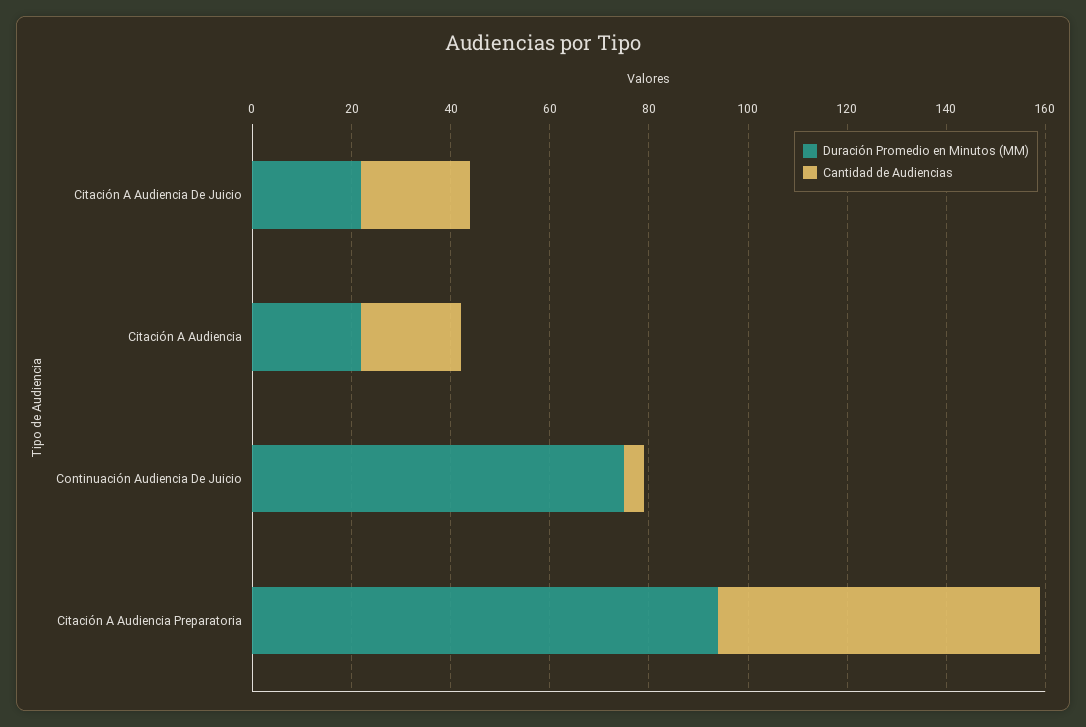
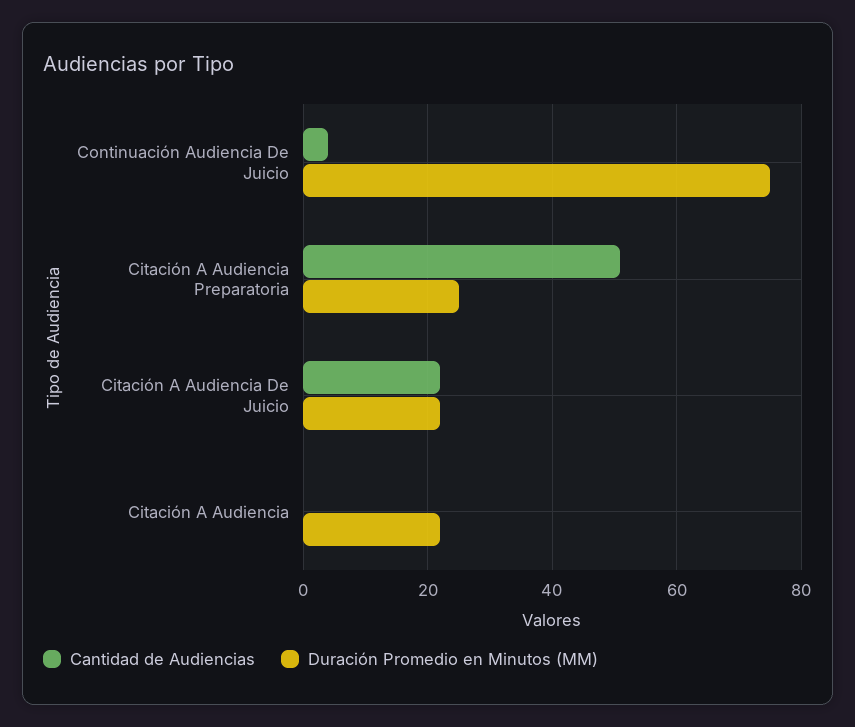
  {
    "Duración Promedio en Minutos (MM)": {
      "Citación A Audiencia De Juicio": 20,
      "Citación A Audiencia": 20,
      "Continuación Audiencia De Juicio": 75,
-     "Citación A Audiencia Preparatoria": 95
+     "Citación A Audiencia Preparatoria": 25
    },
    "Cantidad de Audiencias": {
      "Citación A Audiencia De Juicio": 20,
-     "Citación A Audiencia": 20,
+     "Citación A Audiencia": 0,
      "Continuación Audiencia De Juicio": 5,
-     "Citación A Audiencia Preparatoria": 65
+     "Citación A Audiencia Preparatoria": 50
    }
  }

